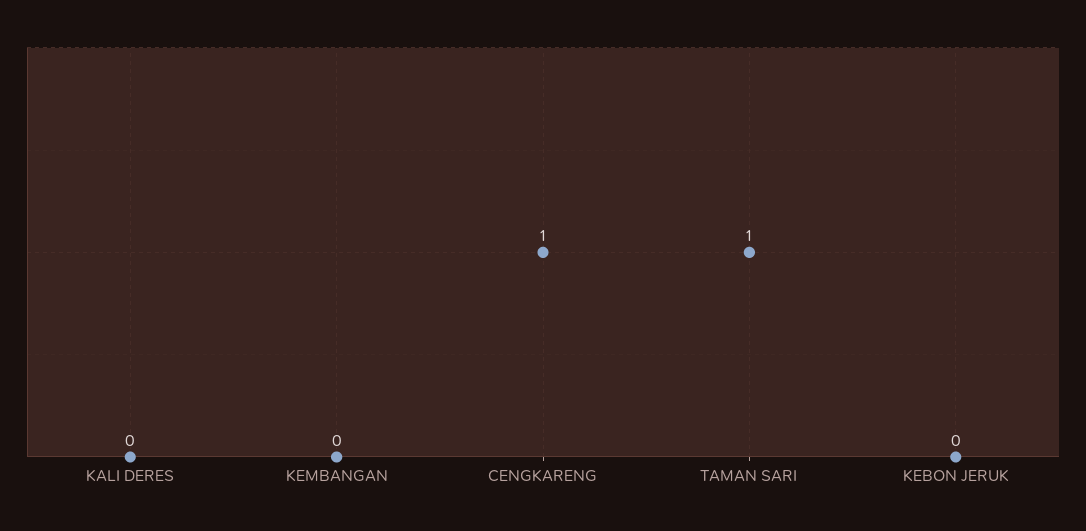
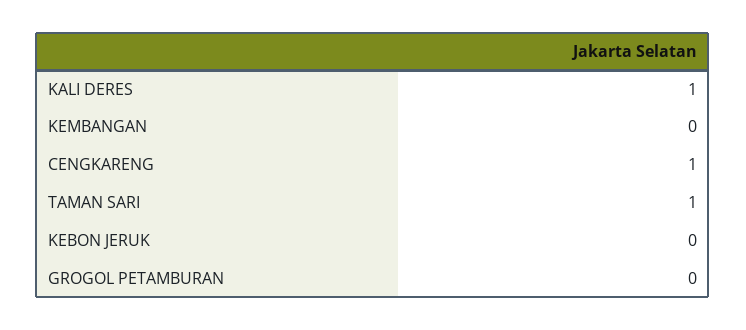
  {
-   "KALI DERES": 0,
+   "KALI DERES": 1,
    "KEMBANGAN": 0,
    "CENGKARENG": 1,
    "TAMAN SARI": 1,
-   "KEBON JERUK": 0
+   "KEBON JERUK": 0,
+   "GROGOL PETAMBURAN": 0
  }

